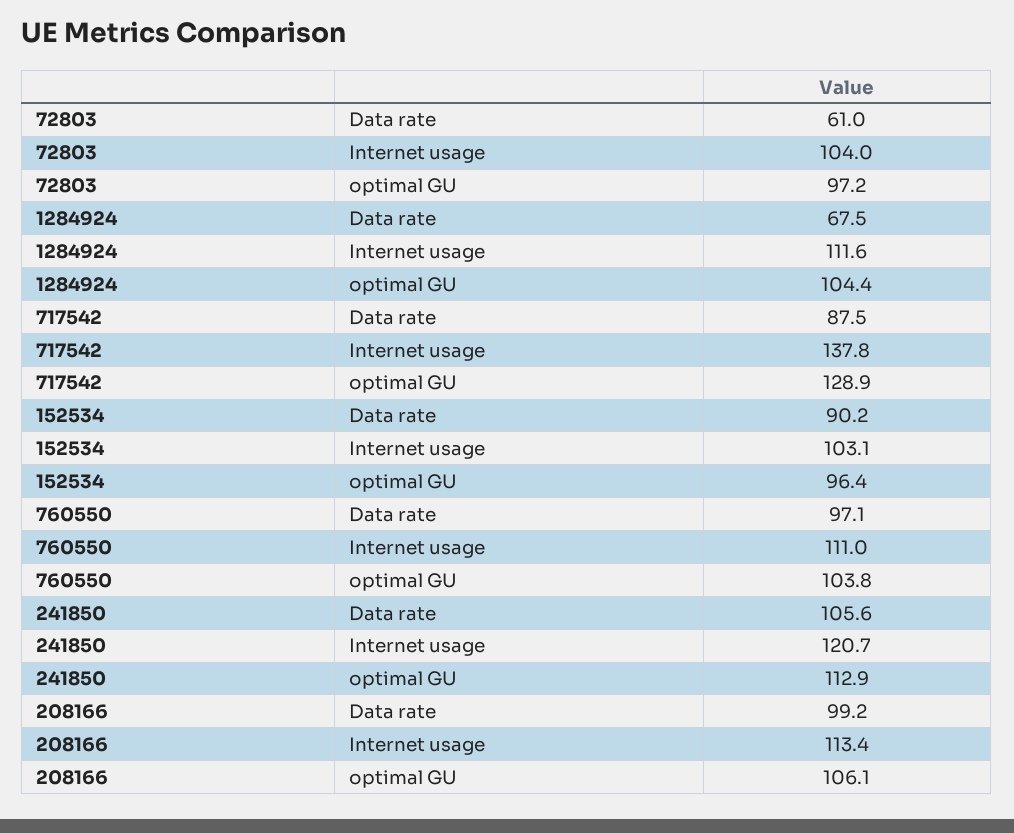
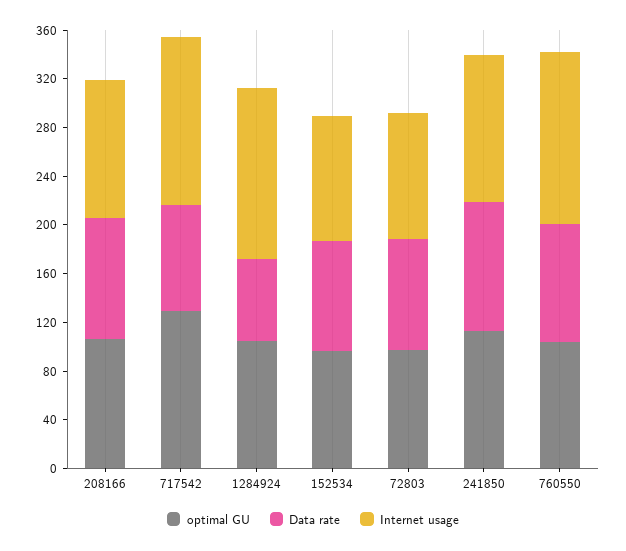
  {
    "Data rate": {
-     "72803": 61,
+     "72803": 90,
      "1284924": 67.5,
      "717542": 87.5,
      "152534": 90.2,
      "760550": 97.1,
      "241850": 105.6,
      "208166": 99.2
    },
    "Internet usage": {
      "72803": 104,
-     "1284924": 111.6,
+     "1284924": 140,
      "717542": 137.8,
      "152534": 103.1,
-     "760550": 111,
+     "760550": 140,
      "241850": 120.7,
      "208166": 113.4
    },
    "optimal GU": {
      "72803": 97.2,
      "1284924": 104.4,
      "717542": 128.9,
      "152534": 96.4,
      "760550": 103.8,
      "241850": 112.9,
      "208166": 106.1
    }
  }

